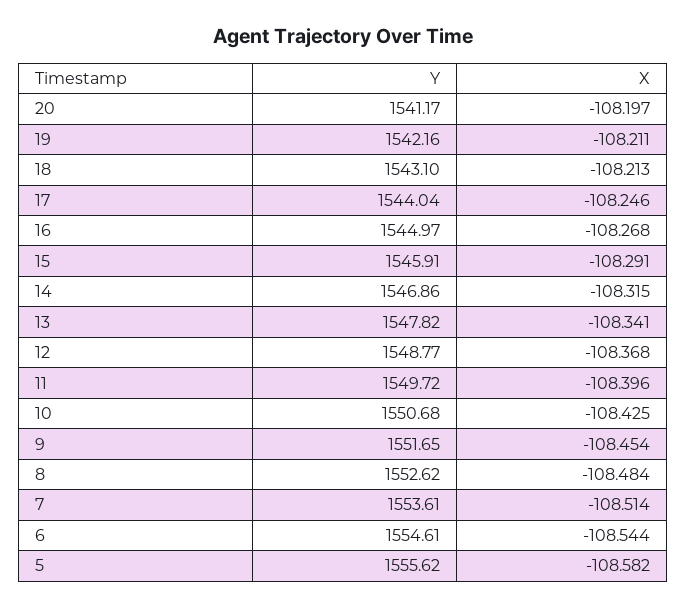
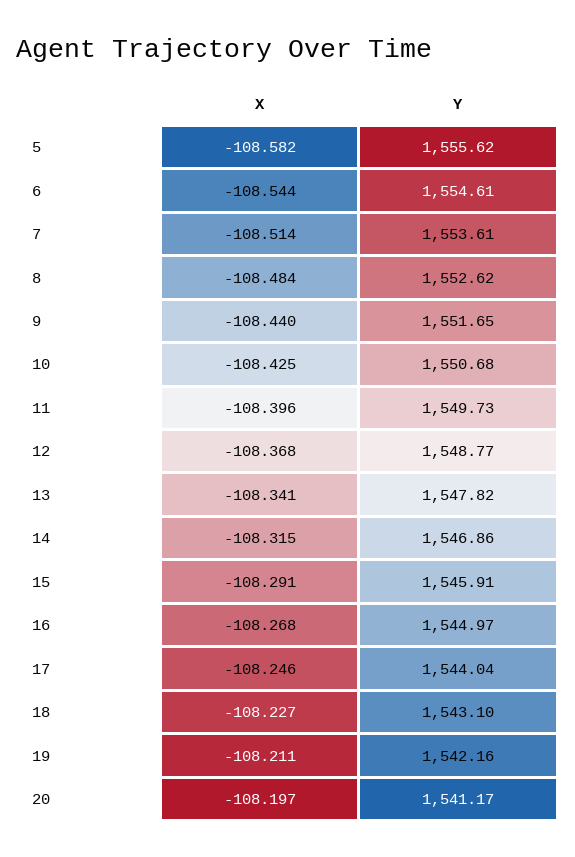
  {
    "Y": {
      "20": 1541.17,
      "19": 1542.16,
      "18": 1543.1,
      "17": 1544.04,
      "16": 1544.97,
      "15": 1545.91,
      "14": 1546.86,
      "13": 1547.82,
      "12": 1548.77,
-     "11": 1549.72,
+     "11": 1549.73,
      "10": 1550.68,
      "9": 1551.65,
      "8": 1552.62,
      "7": 1553.61,
      "6": 1554.61,
      "5": 1555.62
    },
    "X": {
      "20": -108.197,
      "19": -108.211,
-     "18": -108.213,
+     "18": -108.227,
      "17": -108.246,
      "16": -108.268,
      "15": -108.291,
      "14": -108.315,
      "13": -108.341,
      "12": -108.368,
      "11": -108.396,
      "10": -108.425,
-     "9": -108.454,
+     "9": -108.44,
      "8": -108.484,
      "7": -108.514,
      "6": -108.544,
      "5": -108.582
    }
  }

